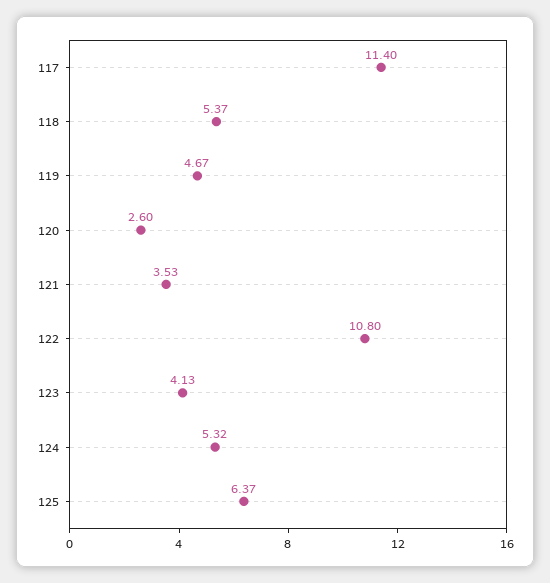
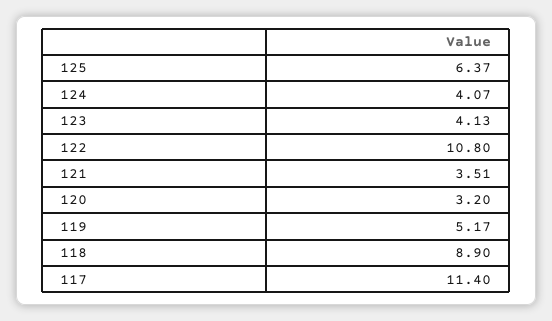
  {
    "117": 11.4,
-   "118": 5.37,
+   "118": 8.9,
-   "119": 4.67,
+   "119": 5.17,
-   "120": 2.6,
+   "120": 3.2,
-   "121": 3.53,
+   "121": 3.51,
    "122": 10.8,
    "123": 4.13,
-   "124": 5.32,
+   "124": 4.07,
    "125": 6.37
  }

